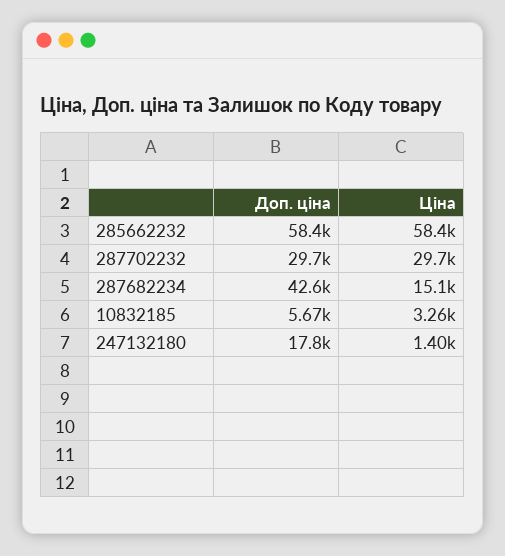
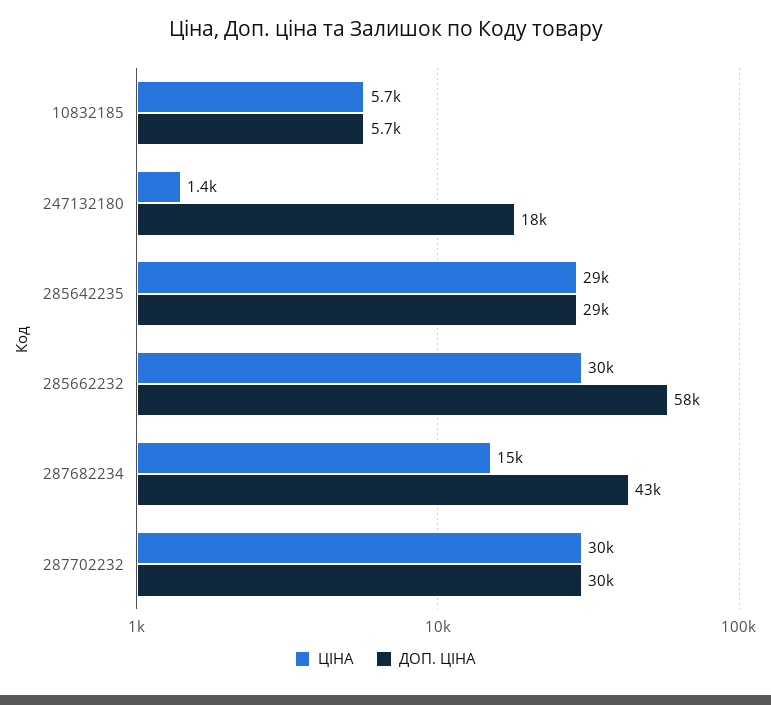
  {
    "Доп. ціна": {
      "285662232": 58400,
      "287702232": 29700,
      "287682234": 42600,
      "10832185": 5670,
-     "247132180": 17800
+     "247132180": 17800,
+     "285642235": 29000
    },
    "Ціна": {
-     "285662232": 58400,
+     "285662232": 30000,
      "287702232": 29700,
      "287682234": 15100,
-     "10832185": 3260,
+     "10832185": 5700,
-     "247132180": 1400
+     "247132180": 1400,
+     "285642235": 29000
    }
  }

